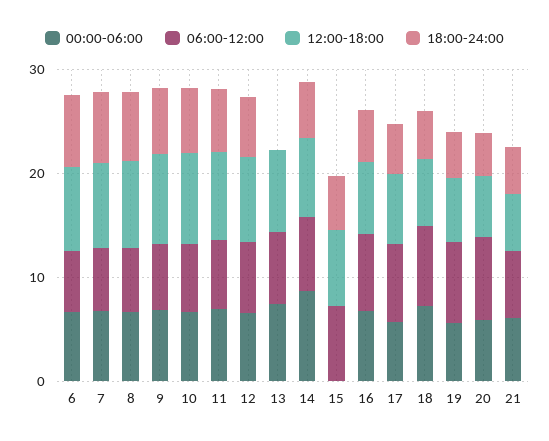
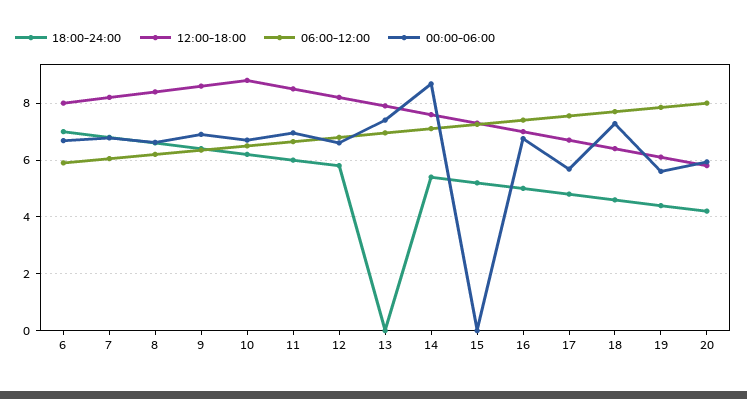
  {
    "00:00-06:00": {
      "6": 6.75,
      "7": 6.75,
      "8": 6.5,
      "9": 7,
      "10": 6.75,
      "11": 7,
      "12": 6.5,
      "13": 7.5,
      "14": 8.75,
      "15": 0,
      "16": 6.75,
      "17": 5.75,
      "18": 7.25,
      "19": 5.5,
-     "20": 6,
+     "20": 6
-     "21": 6
    },
    "06:00-12:00": {
      "6": 6,
      "7": 6,
      "8": 6.25,
      "9": 6.25,
      "10": 6.5,
      "11": 6.75,
      "12": 6.75,
      "13": 7,
      "14": 7,
      "15": 7.25,
      "16": 7.5,
      "17": 7.5,
      "18": 7.75,
      "19": 7.75,
-     "20": 8,
+     "20": 8
-     "21": 6
    },
    "12:00-18:00": {
      "6": 8,
      "7": 8.25,
      "8": 8.5,
      "9": 8.5,
      "10": 8.75,
      "11": 8.5,
      "12": 8.25,
      "13": 8,
      "14": 7.5,
      "15": 7.25,
      "16": 7,
      "17": 6.75,
      "18": 6.5,
      "19": 6,
-     "20": 5.75,
+     "20": 5.75
-     "21": 6
    },
    "18:00-24:00": {
      "6": 7,
      "7": 6.75,
      "8": 6.5,
      "9": 6.5,
      "10": 6.25,
      "11": 6,
      "12": 5.75,
      "13": 0,
      "14": 5.5,
      "15": 5.25,
      "16": 5,
      "17": 4.75,
      "18": 4.5,
      "19": 4.5,
-     "20": 4.25,
+     "20": 4.25
-     "21": 4
    }
  }

